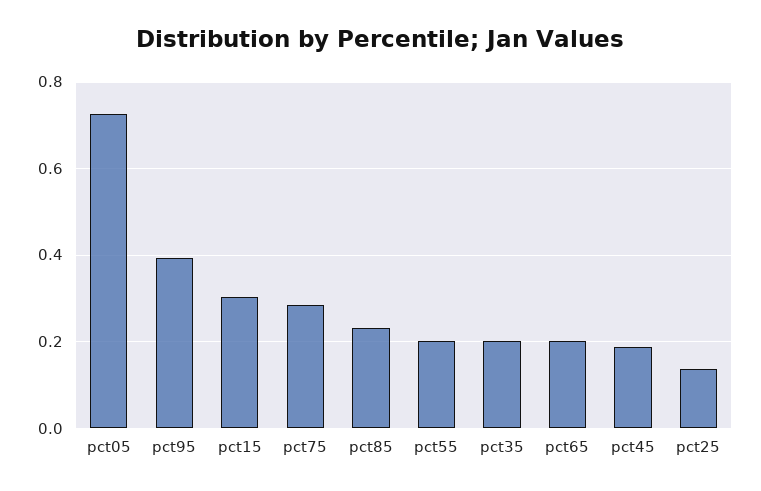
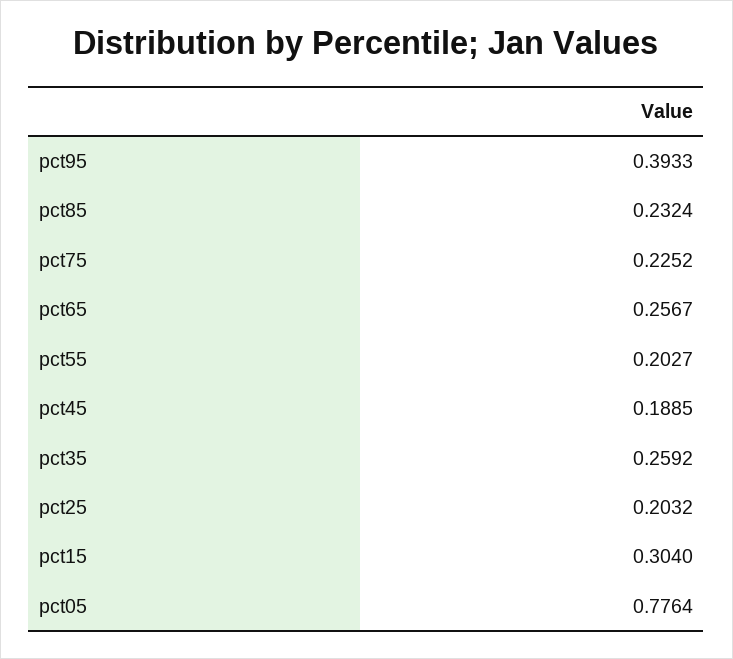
  {
-   "pct05": 0.72,
+   "pct05": 0.7764,
    "pct95": 0.3933,
    "pct15": 0.304,
-   "pct75": 0.28,
+   "pct75": 0.2252,
    "pct85": 0.2324,
    "pct55": 0.2027,
-   "pct35": 0.2,
+   "pct35": 0.2592,
-   "pct65": 0.2,
+   "pct65": 0.2567,
    "pct45": 0.1885,
-   "pct25": 0.14
+   "pct25": 0.2032
  }

